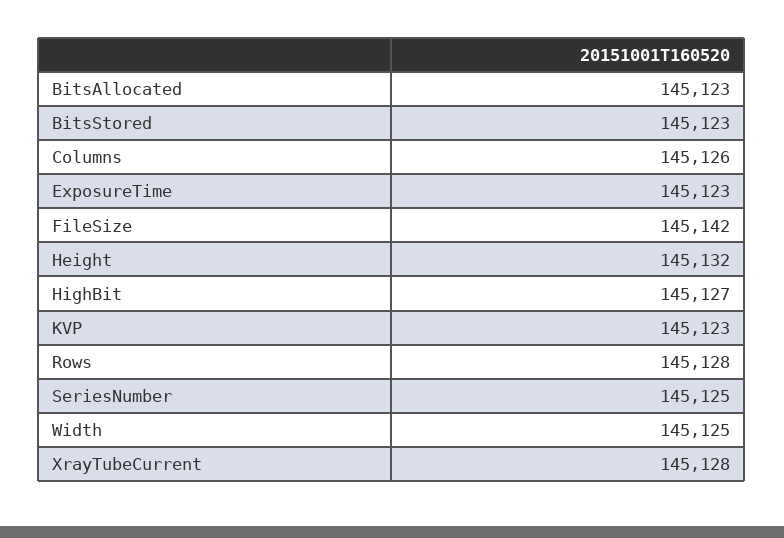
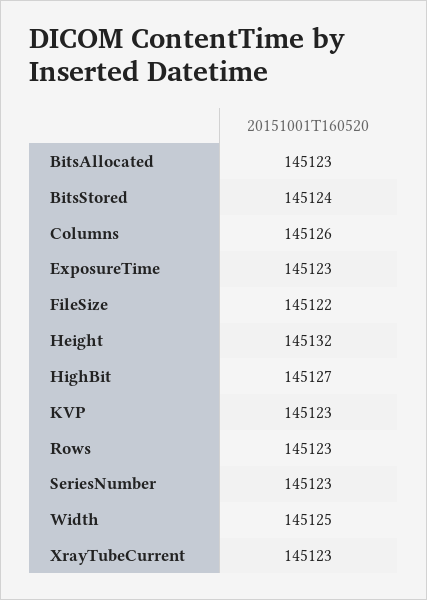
  {
    "BitsAllocated": 145123,
-   "BitsStored": 145123,
+   "BitsStored": 145124,
    "Columns": 145126,
    "ExposureTime": 145123,
-   "FileSize": 145142,
+   "FileSize": 145122,
    "Height": 145132,
    "HighBit": 145127,
    "KVP": 145123,
-   "Rows": 145128,
+   "Rows": 145123,
-   "SeriesNumber": 145125,
+   "SeriesNumber": 145123,
    "Width": 145125,
-   "XrayTubeCurrent": 145128
+   "XrayTubeCurrent": 145123
  }

